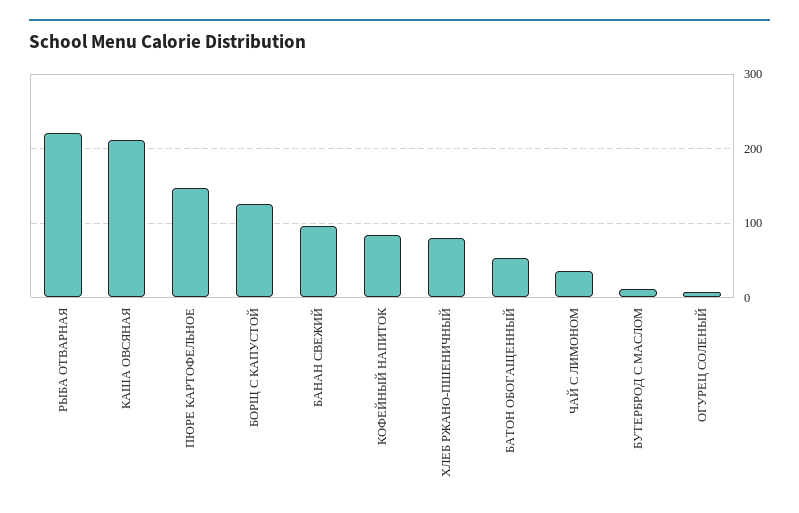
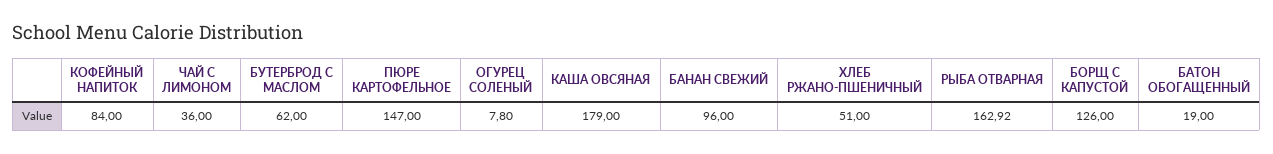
  {
-   "РЫБА ОТВАРНАЯ": 220,
+   "РЫБА ОТВАРНАЯ": 162.92,
-   "КАША ОВСЯНАЯ": 210,
+   "КАША ОВСЯНАЯ": 179,
    "ПЮРЕ КАРТОФЕЛЬНОЕ": 147,
    "БОРЩ С КАПУСТОЙ": 126,
    "БАНАН СВЕЖИЙ": 96,
    "КОФЕЙНЫЙ НАПИТОК": 84,
-   "ХЛЕБ РЖАНО-ПШЕНИЧНЫЙ": 80,
+   "ХЛЕБ РЖАНО-ПШЕНИЧНЫЙ": 51,
-   "БАТОН ОБОГАЩЕННЫЙ": 50,
+   "БАТОН ОБОГАЩЕННЫЙ": 19,
    "ЧАЙ С ЛИМОНОМ": 36,
-   "БУТЕРБРОД С МАСЛОМ": 10,
+   "БУТЕРБРОД С МАСЛОМ": 62,
    "ОГУРЕЦ СОЛЕНЫЙ": 7.8
  }

